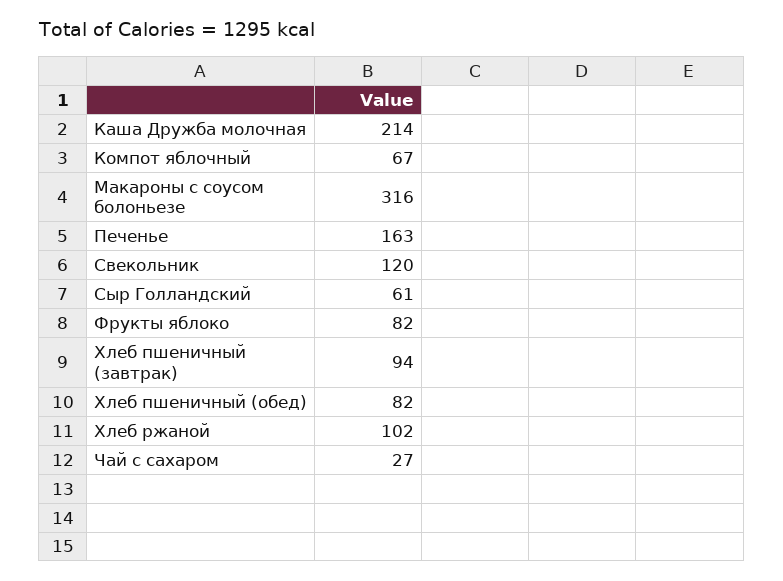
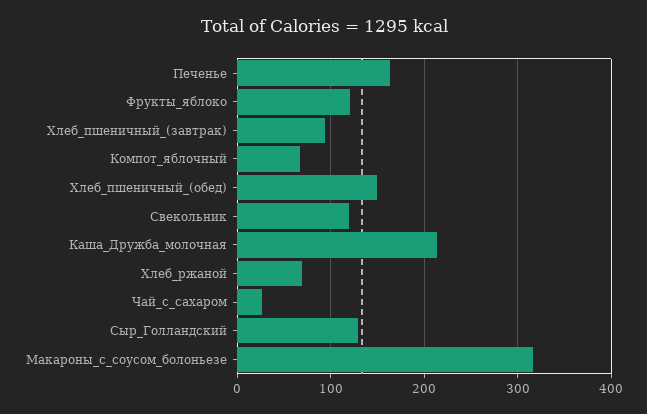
  {
    "Каша Дружба молочная": 214,
    "Компот яблочный": 67,
    "Макароны с соусом болоньезе": 316,
    "Печенье": 163,
    "Свекольник": 120,
-   "Сыр Голландский": 61,
+   "Сыр Голландский": 130,
-   "Фрукты яблоко": 82,
+   "Фрукты яблоко": 120,
    "Хлеб пшеничный (завтрак)": 94,
-   "Хлеб пшеничный (обед)": 82,
+   "Хлеб пшеничный (обед)": 150,
-   "Хлеб ржаной": 102,
+   "Хлеб ржаной": 70,
    "Чай с сахаром": 27
  }

